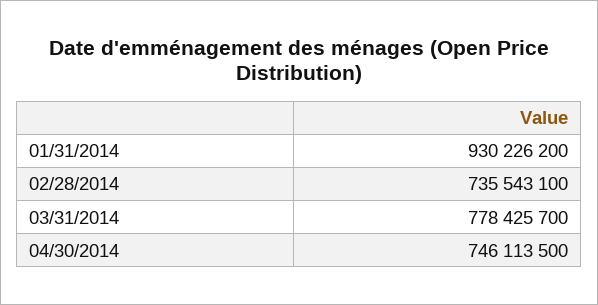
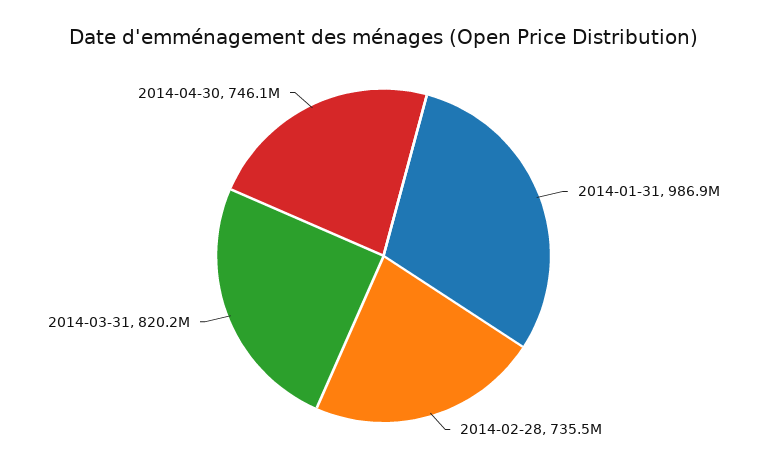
  {
-   "01/31/2014": 930226200,
+   "01/31/2014": 986900000,
    "02/28/2014": 735543100,
-   "03/31/2014": 778425700,
+   "03/31/2014": 820200000,
    "04/30/2014": 746113500
  }

